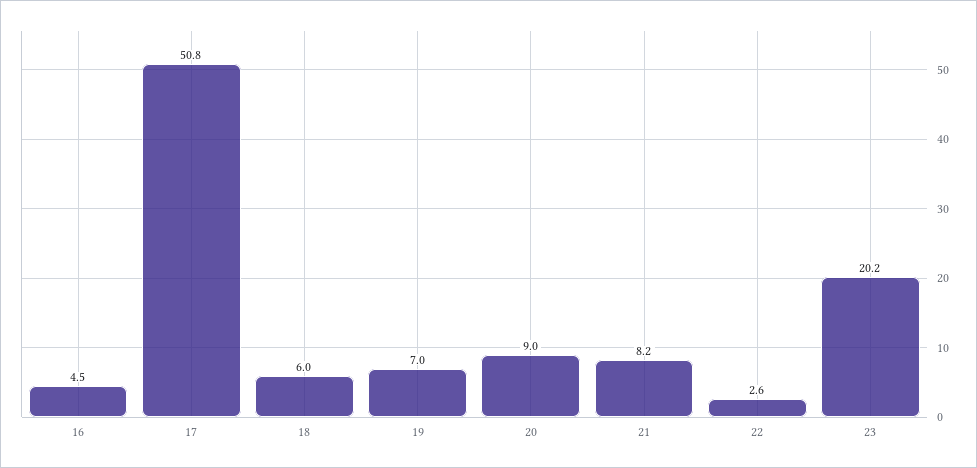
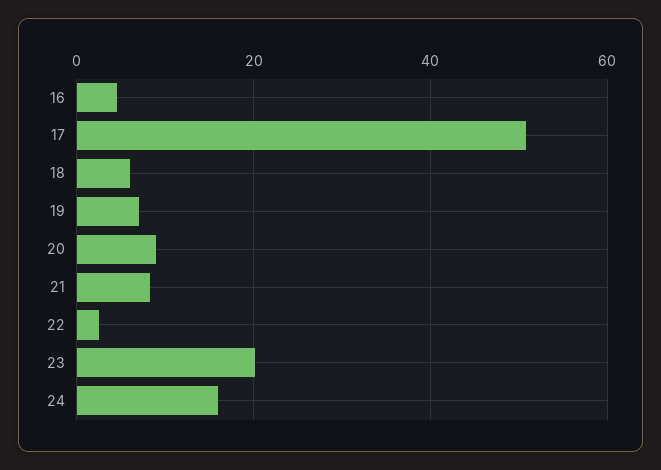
  {
    "16": 4.5,
    "17": 50.8,
    "18": 6,
    "19": 7,
    "20": 9,
    "21": 8.2,
    "22": 2.6,
-   "23": 20.2
+   "23": 20.2,
+   "24": 16
  }

